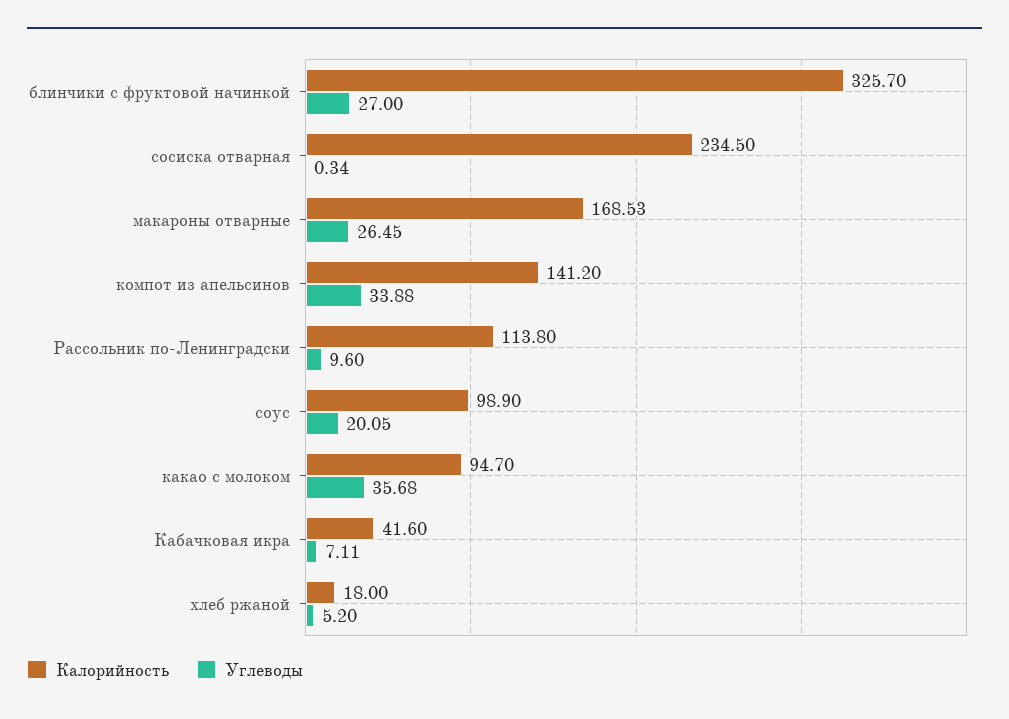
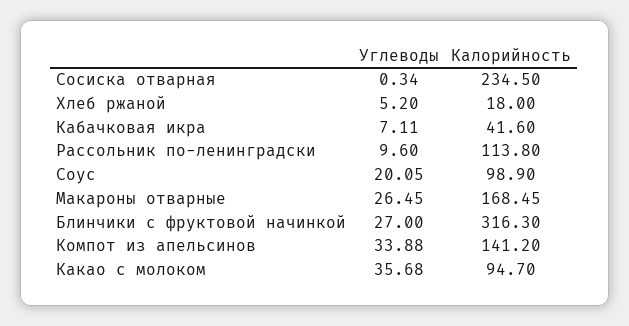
  {
    "Калорийность": {
-     "блинчики с фруктовой начинкой": 325.7,
+     "блинчики с фруктовой начинкой": 316.3,
      "сосиска отварная": 234.5,
-     "макароны отварные": 168.53,
+     "макароны отварные": 168.45,
      "компот из апельсинов": 141.2,
      "Рассольник по-Ленинградски": 113.8,
      "соус": 98.9,
      "какао с молоком": 94.7,
      "Кабачковая икра": 41.6,
      "хлеб ржаной": 18
    },
    "Углеводы": {
      "блинчики с фруктовой начинкой": 27,
      "сосиска отварная": 0.34,
      "макароны отварные": 26.45,
      "компот из апельсинов": 33.88,
      "Рассольник по-Ленинградски": 9.6,
      "соус": 20.05,
      "какао с молоком": 35.68,
      "Кабачковая икра": 7.11,
      "хлеб ржаной": 5.2
    }
  }

